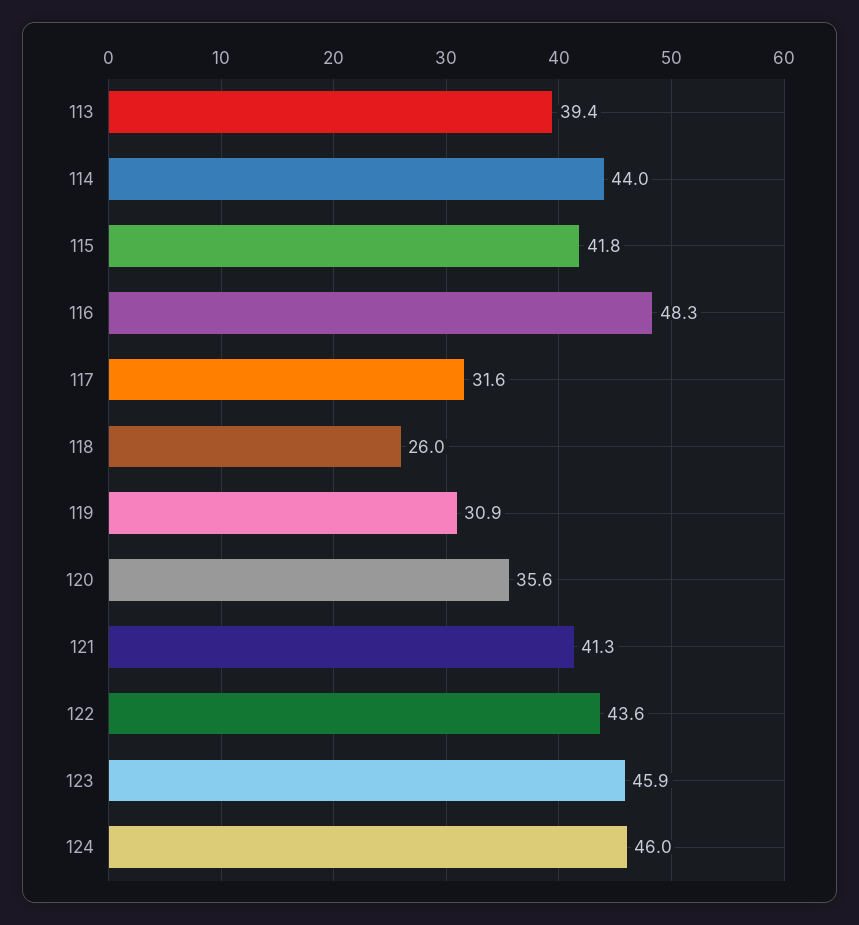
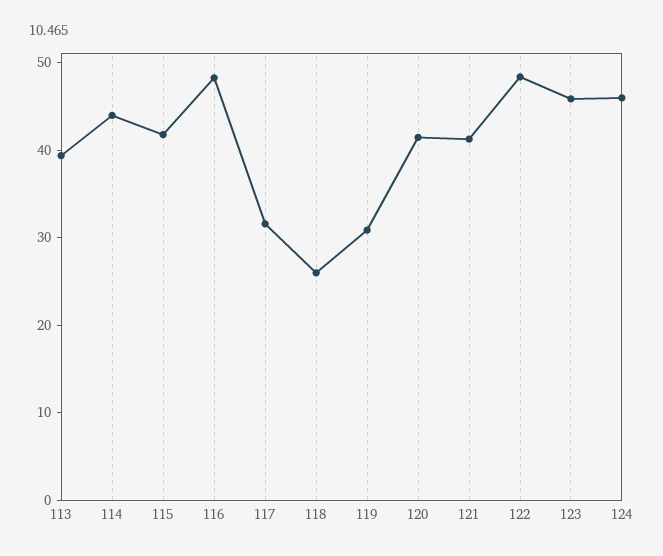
  {
    "113": 39.4,
    "114": 44,
    "115": 41.8,
    "116": 48.3,
    "117": 31.6,
    "118": 26,
    "119": 30.9,
-   "120": 35.6,
+   "120": 42,
    "121": 41.3,
-   "122": 43.6,
+   "122": 48,
    "123": 45.9,
    "124": 46
  }

